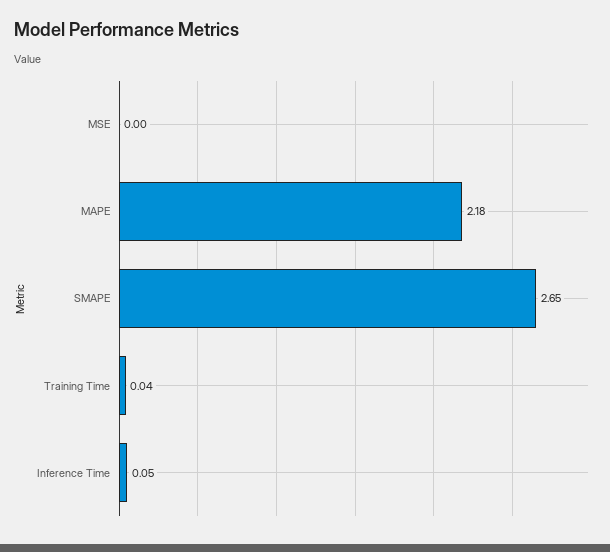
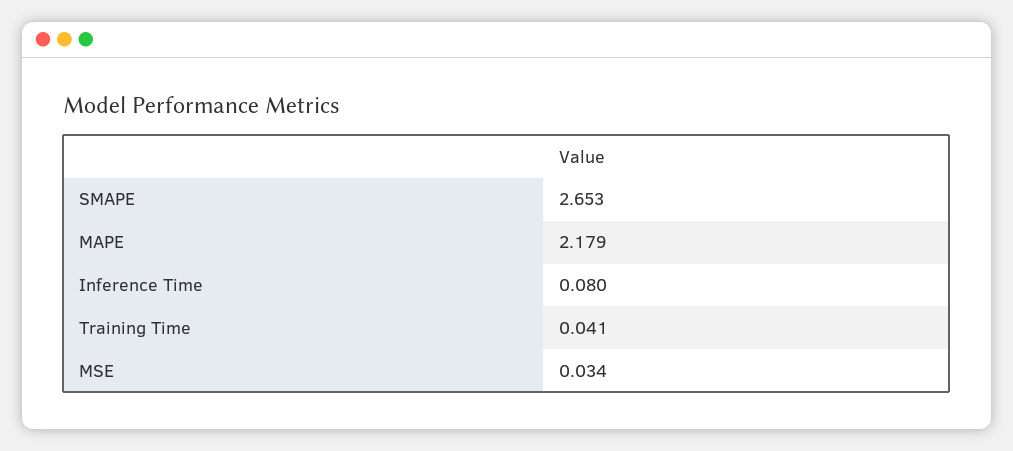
  {
-   "MSE": 0,
+   "MSE": 0.034,
    "MAPE": 2.179,
    "SMAPE": 2.653,
    "Training Time": 0.041,
-   "Inference Time": 0.05
+   "Inference Time": 0.08
  }

